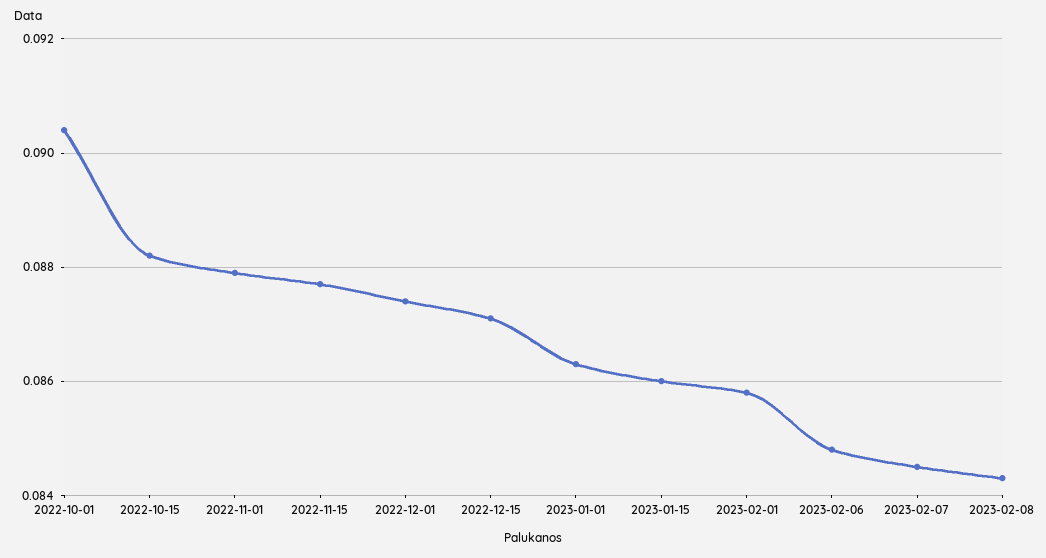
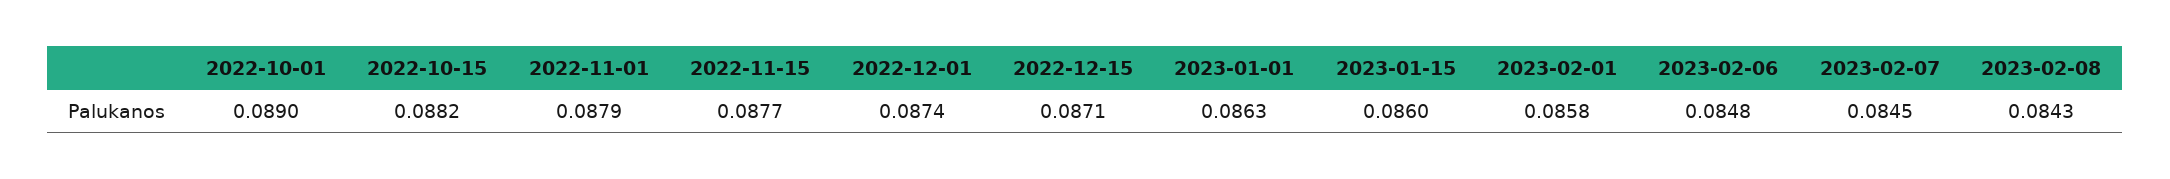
  {
-   "2022-10-01": 0.0905,
+   "2022-10-01": 0.089,
    "2022-10-15": 0.0882,
    "2022-11-01": 0.0879,
    "2022-11-15": 0.0877,
    "2022-12-01": 0.0874,
    "2022-12-15": 0.0871,
    "2023-01-01": 0.0863,
    "2023-01-15": 0.086,
    "2023-02-01": 0.0858,
    "2023-02-06": 0.0848,
    "2023-02-07": 0.0845,
    "2023-02-08": 0.0843
  }

